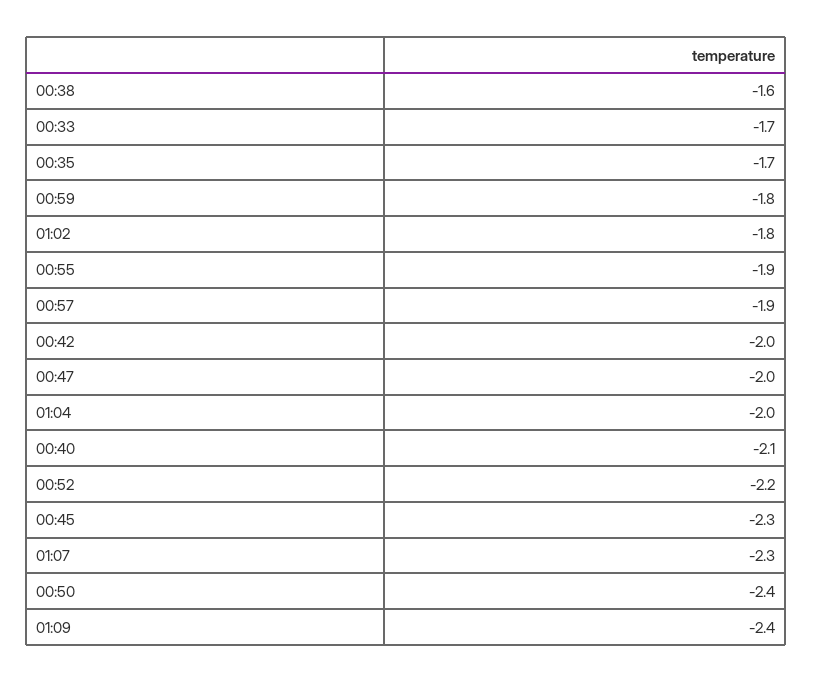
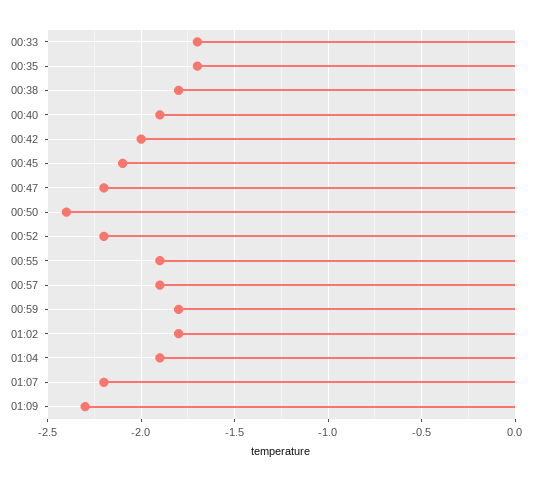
  {
-   "00:38": -1.6,
+   "00:38": -1.8,
    "00:33": -1.7,
    "00:35": -1.7,
    "00:59": -1.8,
    "01:02": -1.8,
    "00:55": -1.9,
    "00:57": -1.9,
    "00:42": -2,
-   "00:47": -2,
+   "00:47": -2.2,
-   "01:04": -2,
+   "01:04": -1.9,
-   "00:40": -2.1,
+   "00:40": -1.9,
    "00:52": -2.2,
-   "00:45": -2.3,
+   "00:45": -2.1,
-   "01:07": -2.3,
+   "01:07": -2.2,
    "00:50": -2.4,
-   "01:09": -2.4
+   "01:09": -2.3
  }

